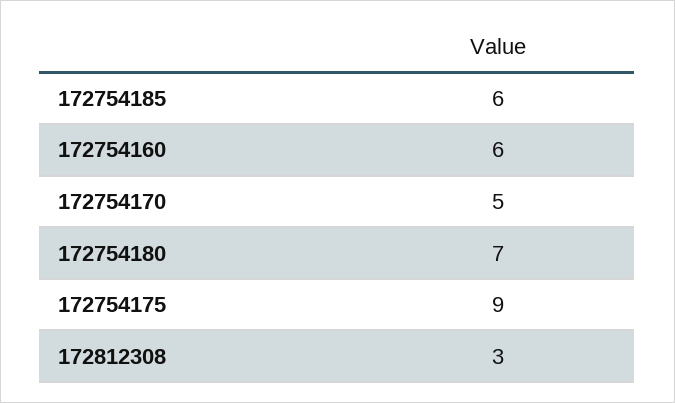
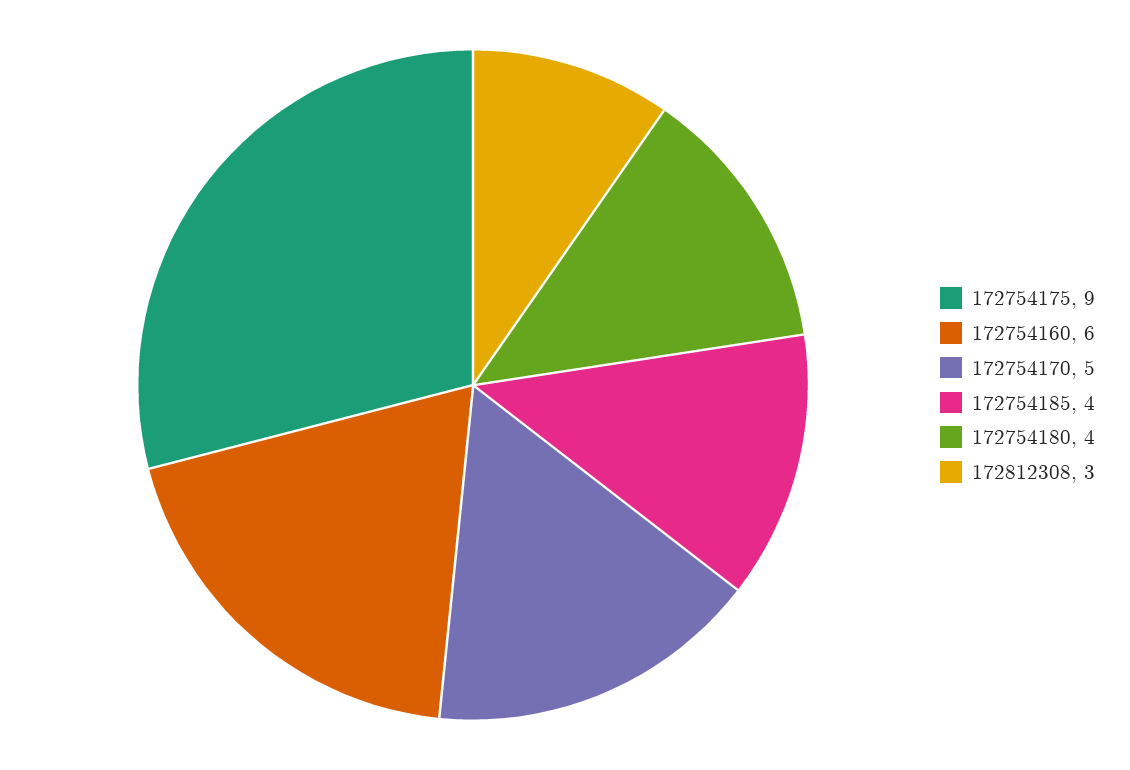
  {
-   "172754185": 6,
+   "172754185": 4,
    "172754160": 6,
    "172754170": 5,
-   "172754180": 7,
+   "172754180": 4,
    "172754175": 9,
    "172812308": 3
  }

